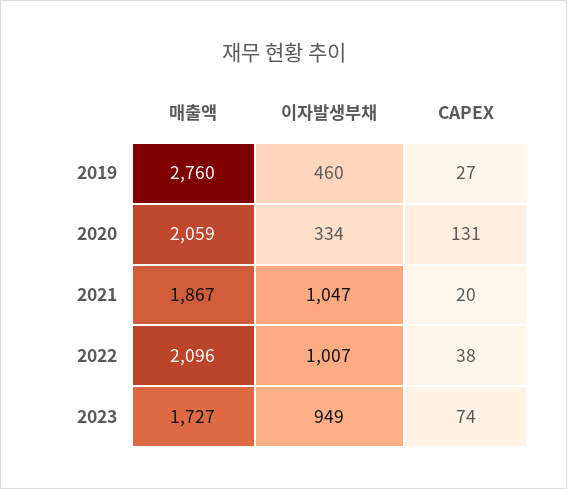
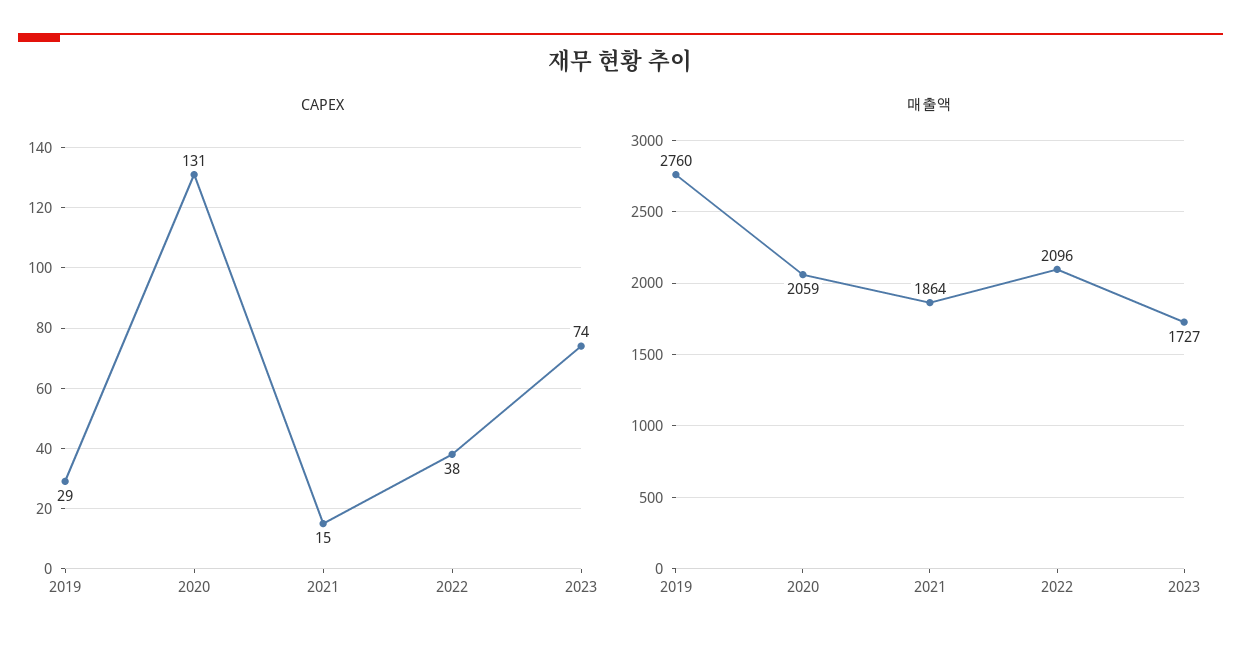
  {
    "매출액": {
      "2019": 2760,
      "2020": 2059,
-     "2021": 1867,
+     "2021": 1864,
      "2022": 2096,
      "2023": 1727
    },
-   "이자발생부채": {
-     "2019": 460,
-     "2020": 334,
-     "2021": 1047,
-     "2022": 1007,
-     "2023": 949
-   },
    "CAPEX": {
-     "2019": 27,
+     "2019": 29,
      "2020": 131,
-     "2021": 20,
+     "2021": 15,
      "2022": 38,
      "2023": 74
    }
  }

